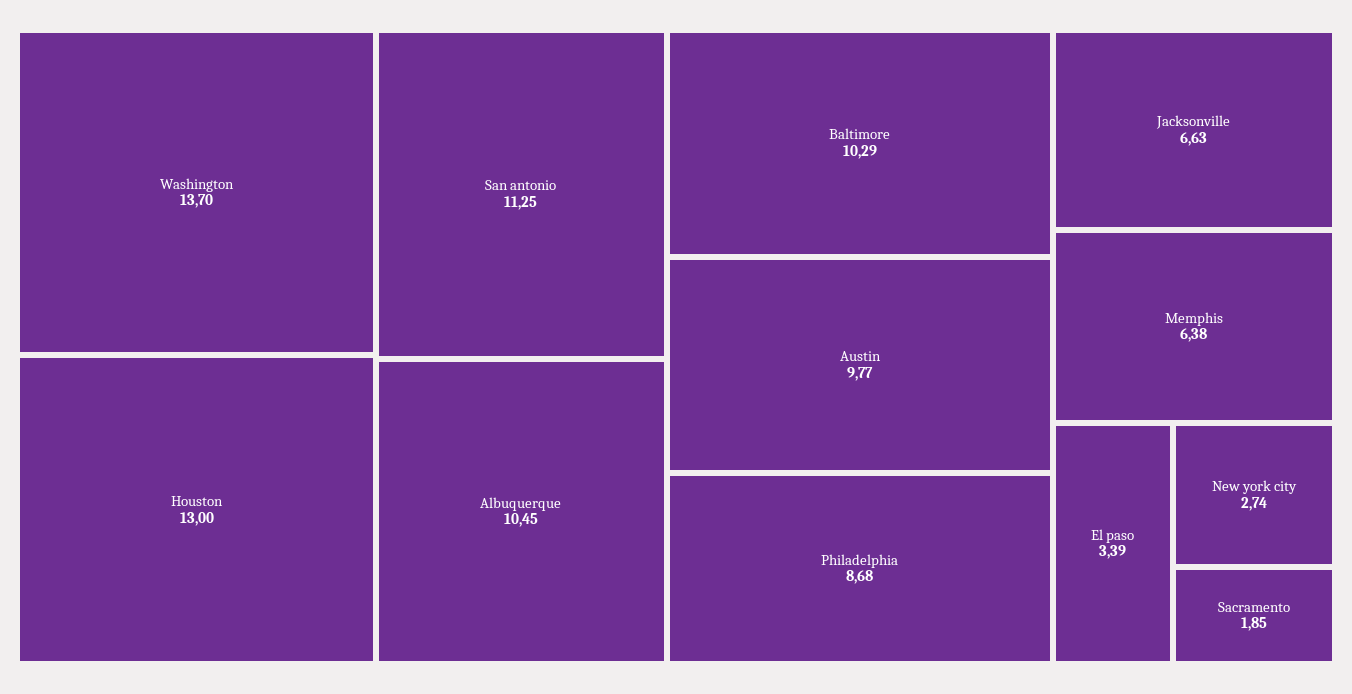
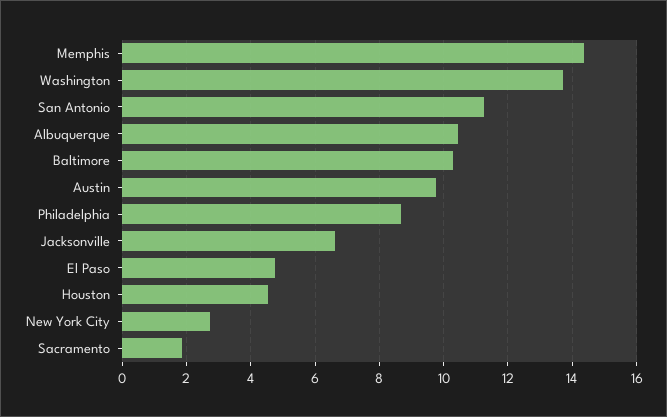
  {
    "Washington": 13.7,
-   "Houston": 13,
+   "Houston": 4.6,
    "San antonio": 11.25,
    "Albuquerque": 10.45,
    "Baltimore": 10.29,
    "Austin": 9.77,
    "Philadelphia": 8.68,
    "Jacksonville": 6.63,
-   "Memphis": 6.38,
+   "Memphis": 14.4,
-   "El paso": 3.39,
+   "El paso": 4.8,
    "New york city": 2.74,
    "Sacramento": 1.85
  }

